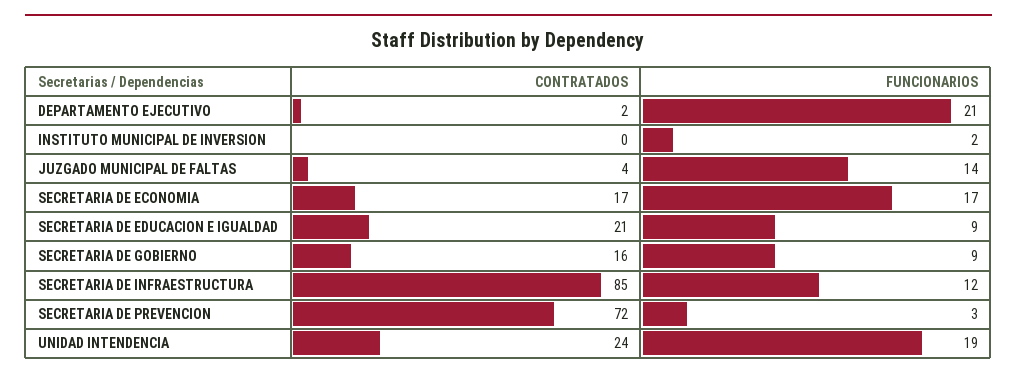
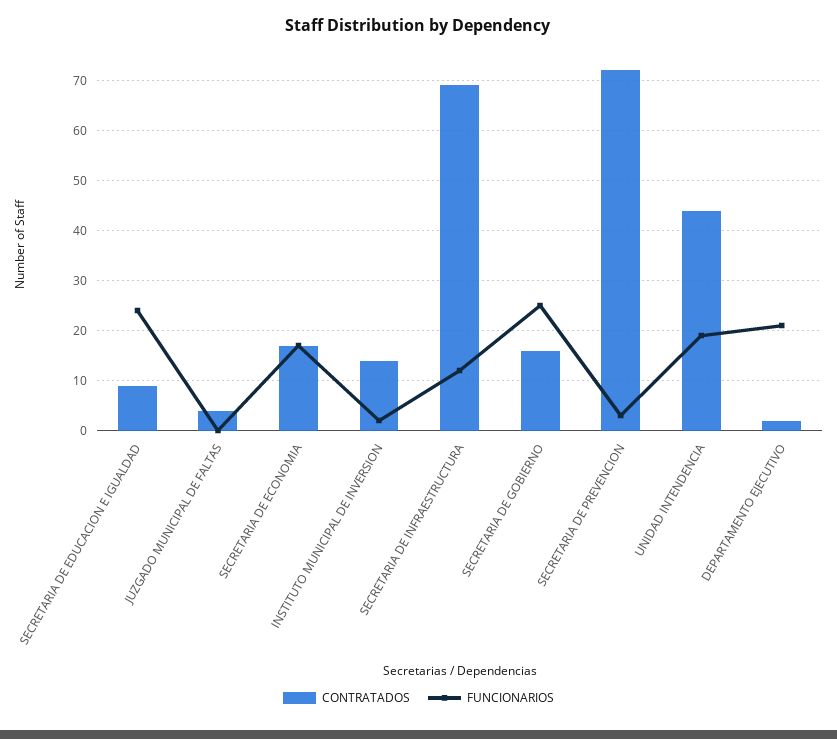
  {
    "CONTRATADOS": {
      "DEPARTAMENTO EJECUTIVO": 2,
-     "INSTITUTO MUNICIPAL DE INVERSION": 0,
+     "INSTITUTO MUNICIPAL DE INVERSION": 15,
      "JUZGADO MUNICIPAL DE FALTAS": 4,
      "SECRETARIA DE ECONOMIA": 17,
-     "SECRETARIA DE EDUCACION E IGUALDAD": 21,
+     "SECRETARIA DE EDUCACION E IGUALDAD": 10,
      "SECRETARIA DE GOBIERNO": 16,
-     "SECRETARIA DE INFRAESTRUCTURA": 85,
+     "SECRETARIA DE INFRAESTRUCTURA": 70,
      "SECRETARIA DE PREVENCION": 72,
-     "UNIDAD INTENDENCIA": 24
+     "UNIDAD INTENDENCIA": 45
    },
    "FUNCIONARIOS": {
      "DEPARTAMENTO EJECUTIVO": 21,
      "INSTITUTO MUNICIPAL DE INVERSION": 2,
-     "JUZGADO MUNICIPAL DE FALTAS": 14,
+     "JUZGADO MUNICIPAL DE FALTAS": 0,
      "SECRETARIA DE ECONOMIA": 17,
-     "SECRETARIA DE EDUCACION E IGUALDAD": 9,
+     "SECRETARIA DE EDUCACION E IGUALDAD": 25,
-     "SECRETARIA DE GOBIERNO": 9,
+     "SECRETARIA DE GOBIERNO": 25,
      "SECRETARIA DE INFRAESTRUCTURA": 12,
      "SECRETARIA DE PREVENCION": 3,
      "UNIDAD INTENDENCIA": 19
    }
  }

